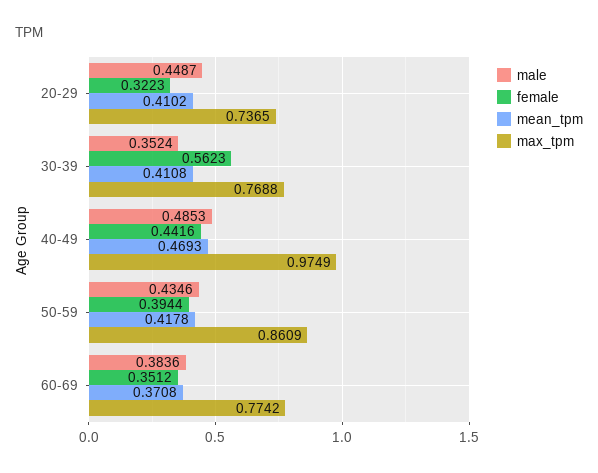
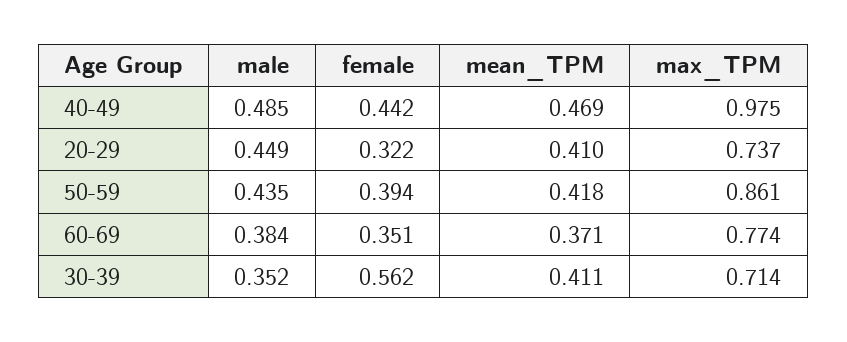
  {
    "male": {
      "20-29": 0.4487,
      "30-39": 0.3524,
      "40-49": 0.4853,
      "50-59": 0.4346,
      "60-69": 0.3836
    },
    "female": {
      "20-29": 0.3223,
      "30-39": 0.5623,
      "40-49": 0.4416,
      "50-59": 0.3944,
      "60-69": 0.3512
    },
    "mean_tpm": {
      "20-29": 0.4102,
      "30-39": 0.4108,
      "40-49": 0.4693,
      "50-59": 0.4178,
      "60-69": 0.3708
    },
    "max_tpm": {
      "20-29": 0.7365,
-     "30-39": 0.7688,
+     "30-39": 0.714,
      "40-49": 0.9749,
      "50-59": 0.8609,
      "60-69": 0.7742
    }
  }

